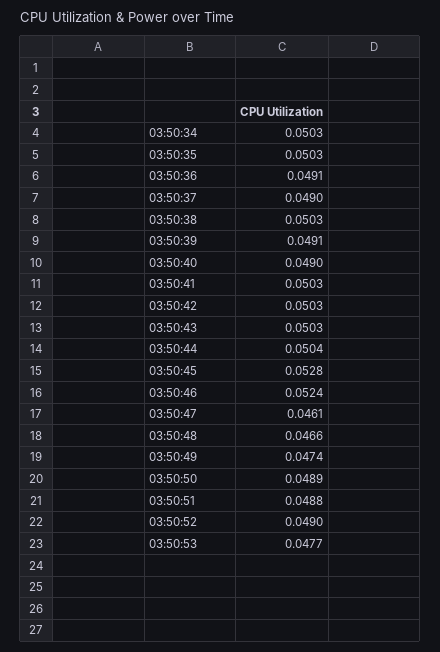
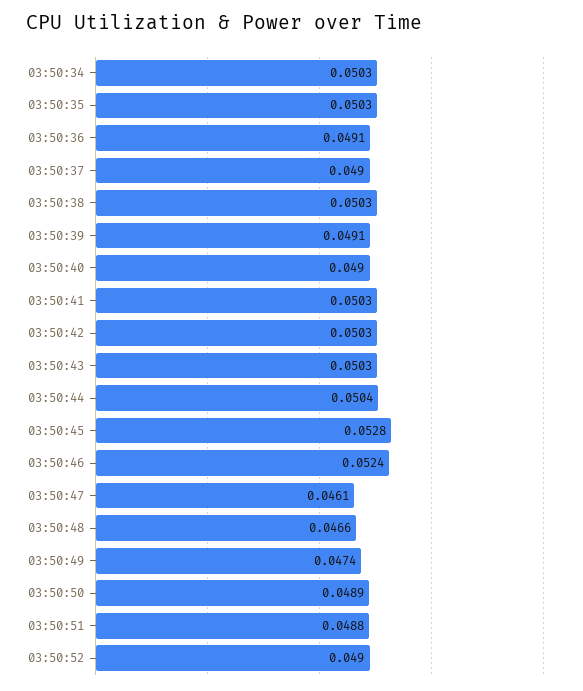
  {
    "03:50:34": 0.0503,
    "03:50:35": 0.0503,
    "03:50:36": 0.0491,
    "03:50:37": 0.049,
    "03:50:38": 0.0503,
    "03:50:39": 0.0491,
    "03:50:40": 0.049,
    "03:50:41": 0.0503,
    "03:50:42": 0.0503,
    "03:50:43": 0.0503,
    "03:50:44": 0.0504,
    "03:50:45": 0.0528,
    "03:50:46": 0.0524,
    "03:50:47": 0.0461,
    "03:50:48": 0.0466,
    "03:50:49": 0.0474,
    "03:50:50": 0.0489,
    "03:50:51": 0.0488,
-   "03:50:52": 0.049,
+   "03:50:52": 0.049
-   "03:50:53": 0.0477
  }

